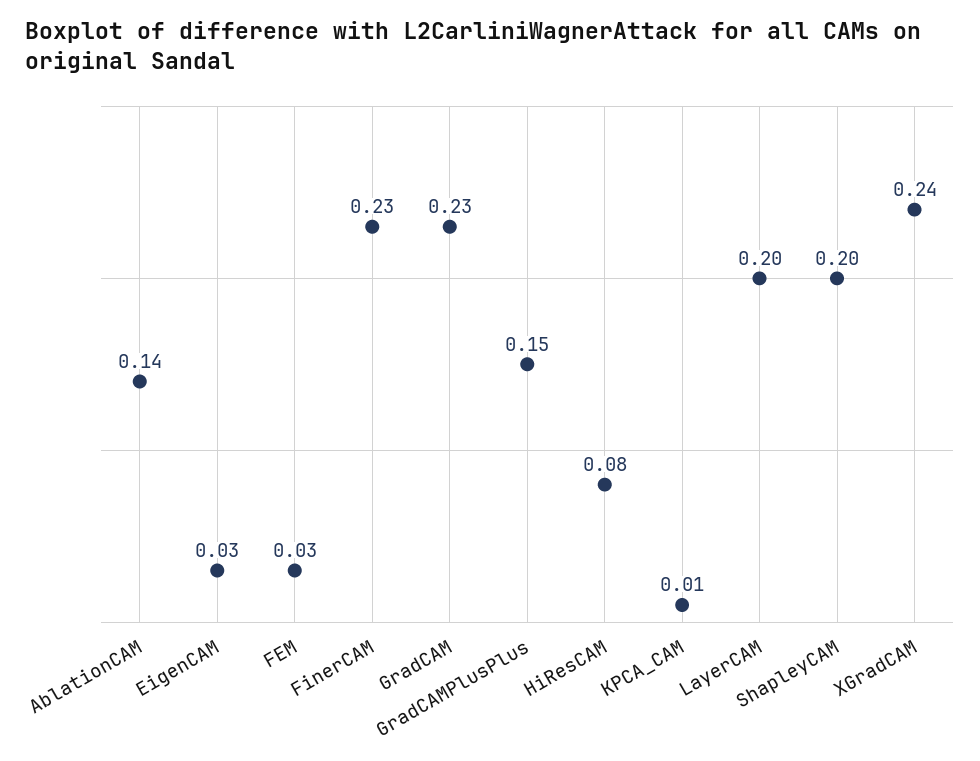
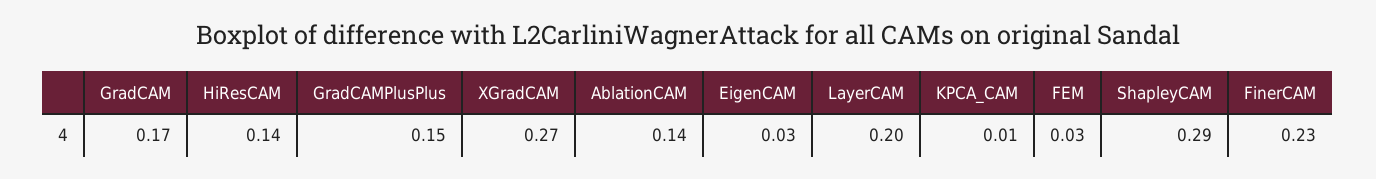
  {
    "AblationCAM": 0.14,
    "EigenCAM": 0.03,
    "FEM": 0.03,
    "FinerCAM": 0.23,
-   "GradCAM": 0.23,
+   "GradCAM": 0.17,
    "GradCAMPlusPlus": 0.15,
-   "HiResCAM": 0.08,
+   "HiResCAM": 0.14,
    "KPCA_CAM": 0.01,
    "LayerCAM": 0.2,
-   "ShapleyCAM": 0.2,
+   "ShapleyCAM": 0.29,
-   "XGradCAM": 0.24
+   "XGradCAM": 0.27
  }

